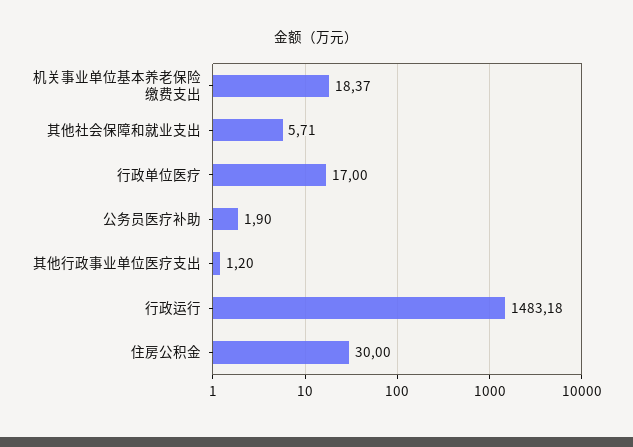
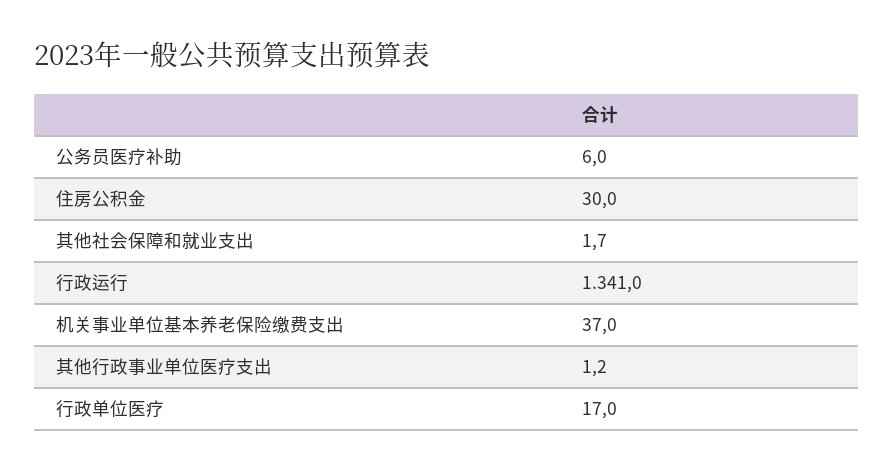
  {
-   "机关事业单位基本养老保险缴费支出": 18.37,
+   "机关事业单位基本养老保险缴费支出": 37,
-   "其他社会保障和就业支出": 5.71,
+   "其他社会保障和就业支出": 1.7,
    "行政单位医疗": 17,
-   "公务员医疗补助": 1.9,
+   "公务员医疗补助": 6,
    "其他行政事业单位医疗支出": 1.2,
-   "行政运行": 1483.18,
+   "行政运行": 1341,
    "住房公积金": 30
  }

